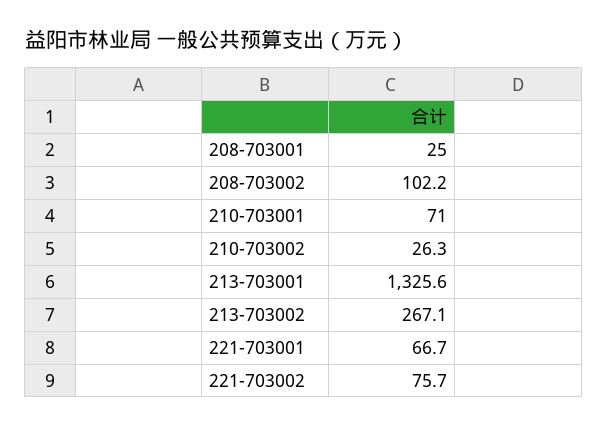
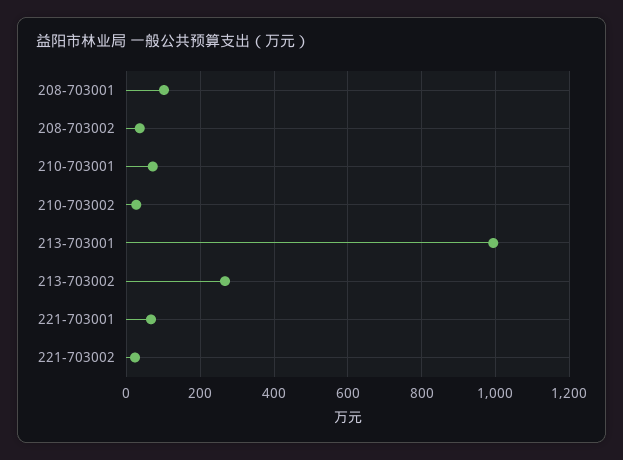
  {
-   "208-703001": 25,
+   "208-703001": 100,
-   "208-703002": 102.2,
+   "208-703002": 40,
    "210-703001": 71,
    "210-703002": 26.3,
-   "213-703001": 1325.6,
+   "213-703001": 1000,
    "213-703002": 267.1,
    "221-703001": 66.7,
-   "221-703002": 75.7
+   "221-703002": 20
  }

